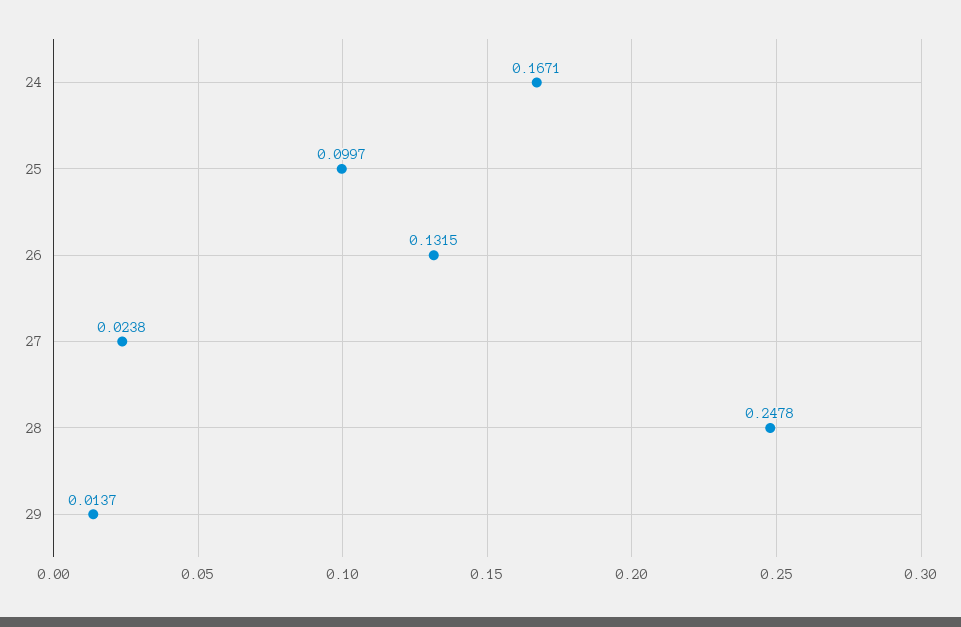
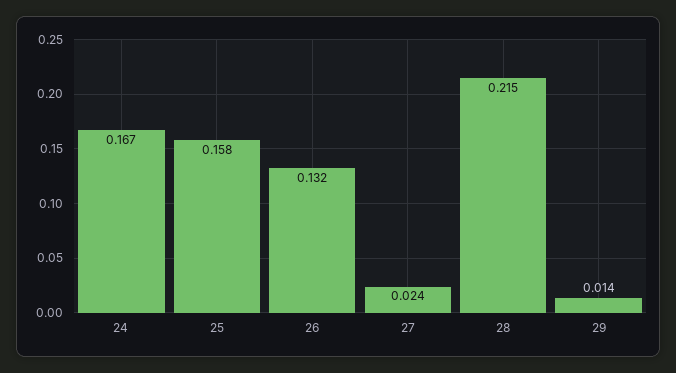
  {
    "24": 0.1671,
-   "25": 0.0997,
+   "25": 0.158,
    "26": 0.1315,
    "27": 0.0238,
-   "28": 0.2478,
+   "28": 0.215,
    "29": 0.0137
  }

